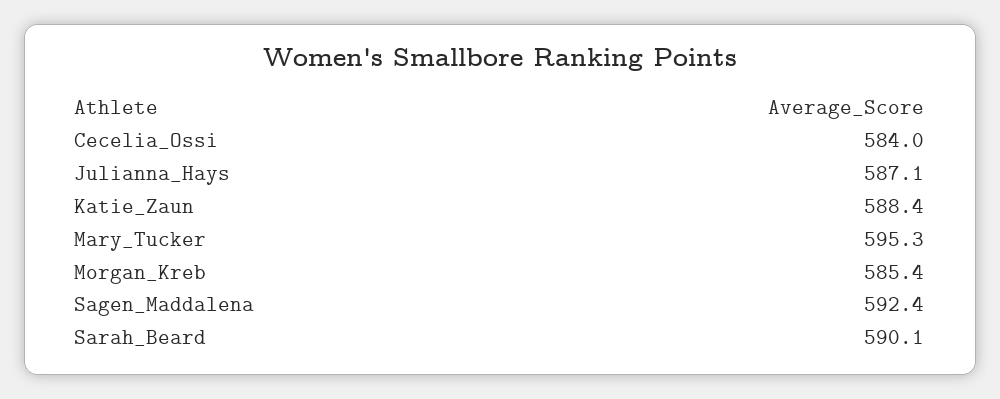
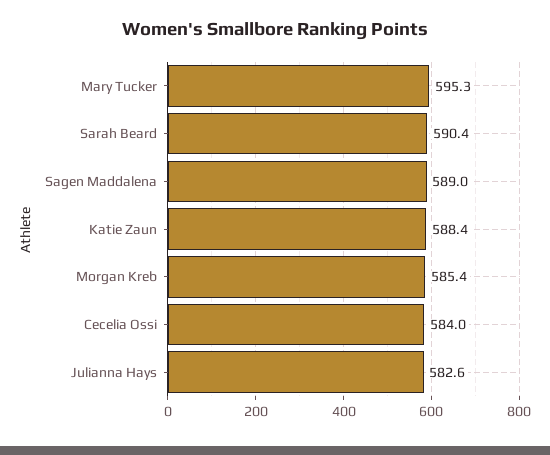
  {
    "Cecelia_Ossi": 584,
-   "Julianna_Hays": 587.1,
+   "Julianna_Hays": 582.6,
    "Katie_Zaun": 588.4,
    "Mary_Tucker": 595.3,
    "Morgan_Kreb": 585.4,
-   "Sagen_Maddalena": 592.4,
+   "Sagen_Maddalena": 589,
-   "Sarah_Beard": 590.1
+   "Sarah_Beard": 590.4
  }

